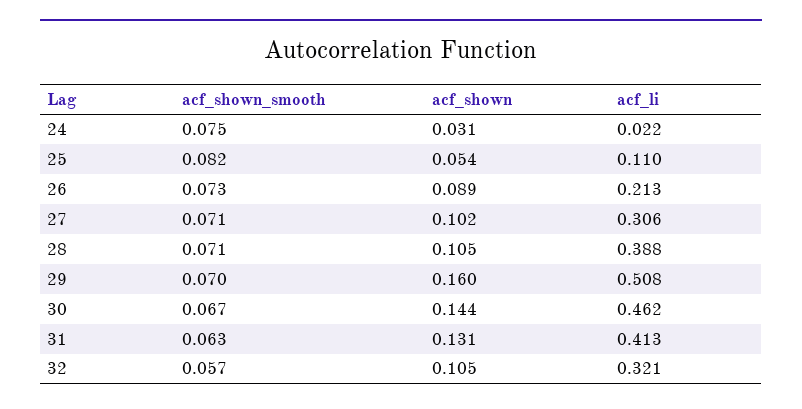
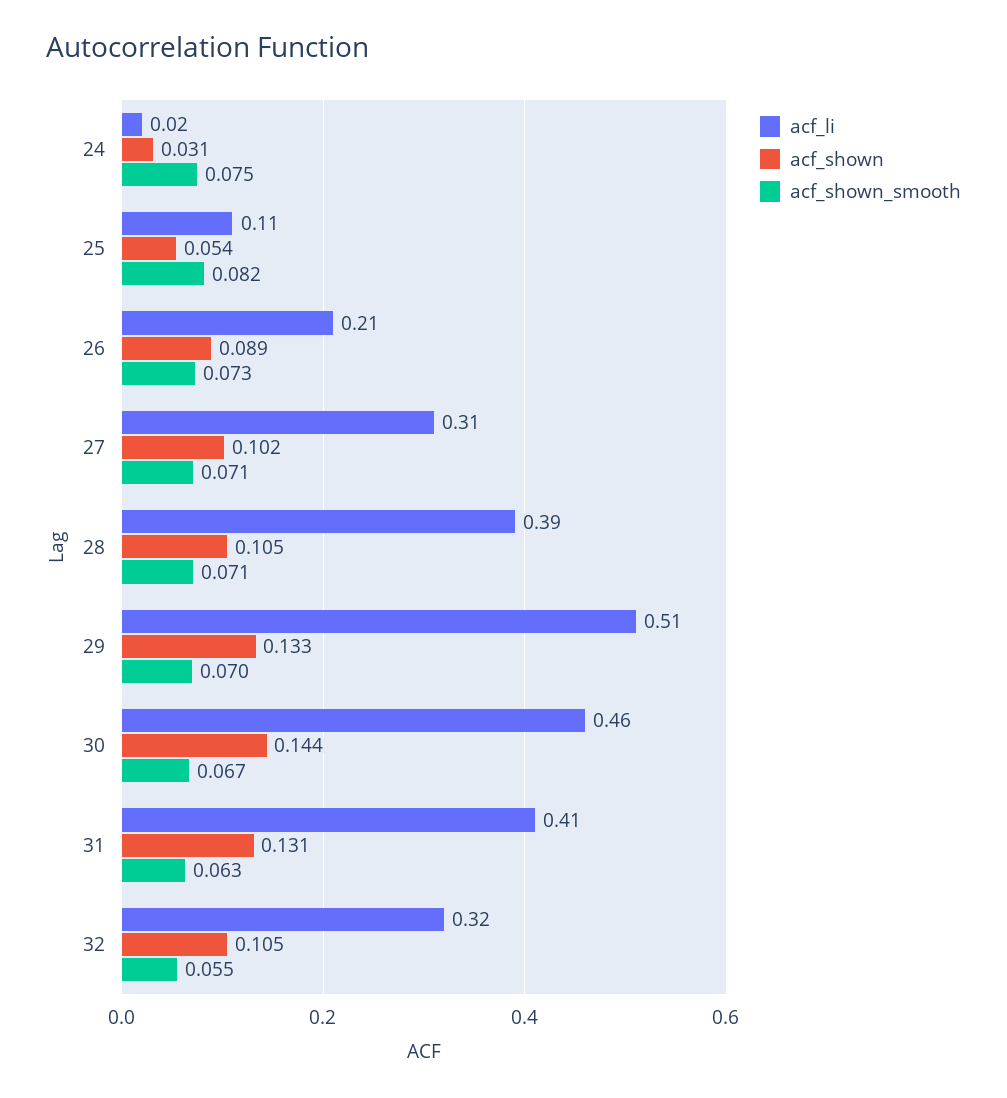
  {
    "acf_shown_smooth": {
      "24": 0.075,
      "25": 0.082,
      "26": 0.073,
      "27": 0.071,
      "28": 0.071,
      "29": 0.07,
      "30": 0.067,
      "31": 0.063,
-     "32": 0.057
+     "32": 0.055
    },
    "acf_shown": {
      "24": 0.031,
      "25": 0.054,
      "26": 0.089,
      "27": 0.102,
      "28": 0.105,
-     "29": 0.16,
+     "29": 0.133,
      "30": 0.144,
      "31": 0.131,
      "32": 0.105
    },
    "acf_li": {
      "24": 0.022,
      "25": 0.11,
      "26": 0.213,
      "27": 0.306,
      "28": 0.388,
      "29": 0.508,
      "30": 0.462,
      "31": 0.413,
      "32": 0.321
    }
  }

